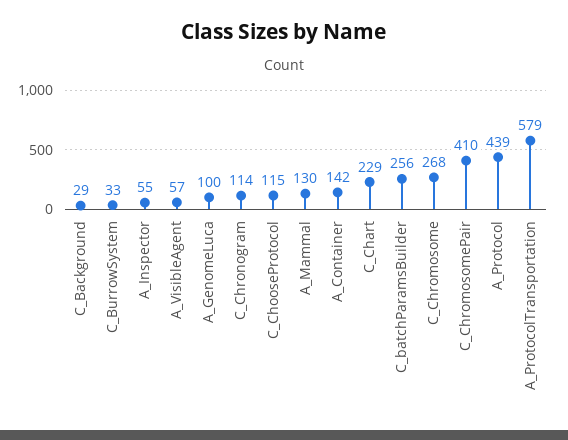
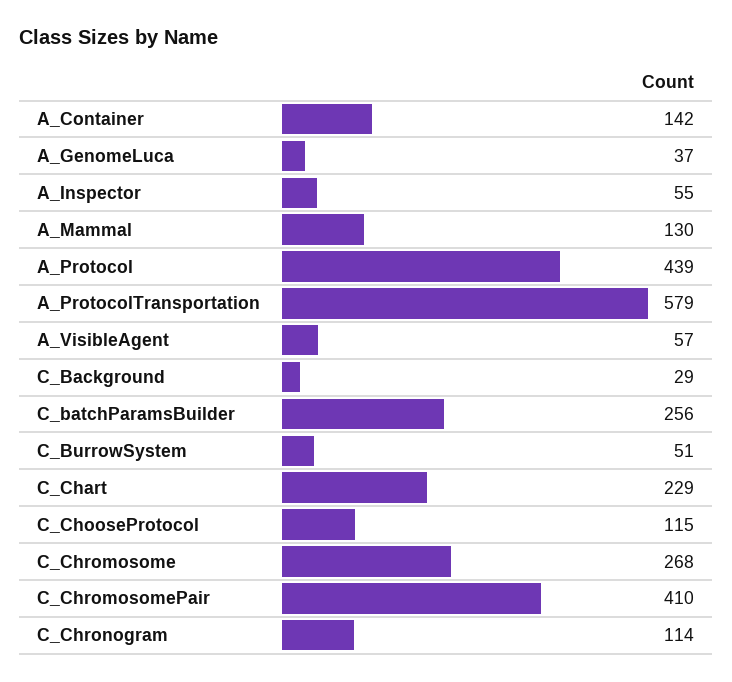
  {
    "C_Background": 29,
-   "C_BurrowSystem": 33,
+   "C_BurrowSystem": 51,
    "A_Inspector": 55,
    "A_VisibleAgent": 57,
-   "A_GenomeLuca": 100,
+   "A_GenomeLuca": 37,
    "C_Chronogram": 114,
    "C_ChooseProtocol": 115,
    "A_Mammal": 130,
    "A_Container": 142,
    "C_Chart": 229,
    "C_batchParamsBuilder": 256,
    "C_Chromosome": 268,
    "C_ChromosomePair": 410,
    "A_Protocol": 439,
    "A_ProtocolTransportation": 579
  }

